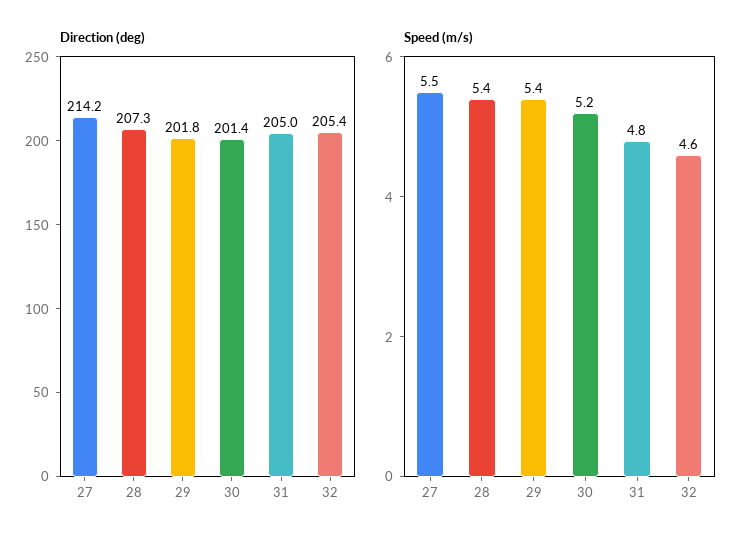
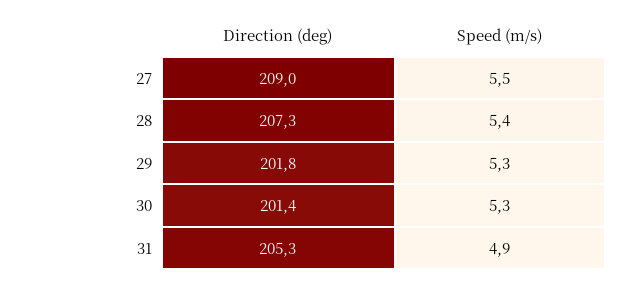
  {
    "Direction (deg)": {
-     "27": 214.2,
+     "27": 209,
      "28": 207.3,
      "29": 201.8,
      "30": 201.4,
-     "31": 205,
+     "31": 205.3
-     "32": 205.4
    },
    "Speed (m/s)": {
      "27": 5.5,
      "28": 5.4,
-     "29": 5.4,
+     "29": 5.3,
-     "30": 5.2,
+     "30": 5.3,
-     "31": 4.8,
+     "31": 4.9
-     "32": 4.6
    }
  }

